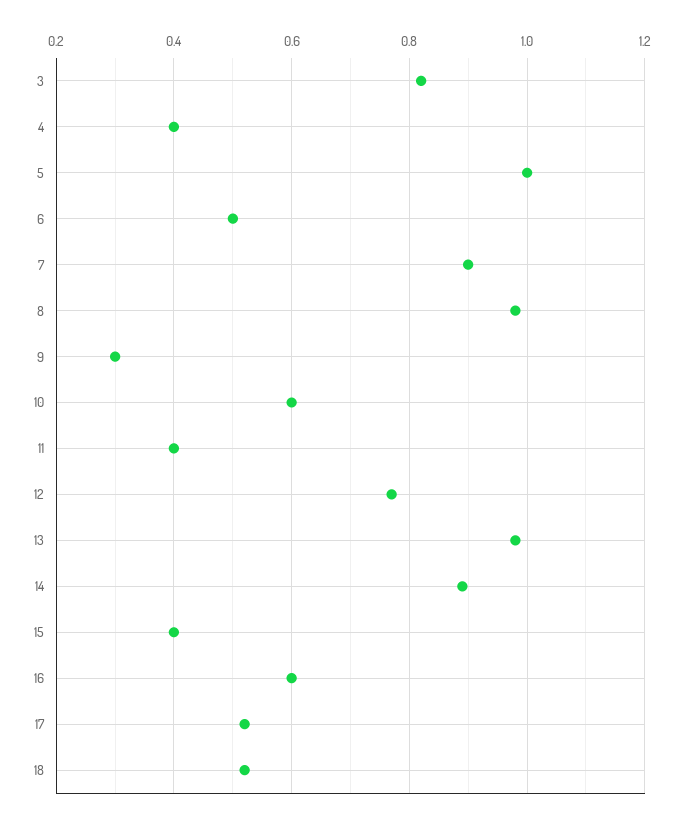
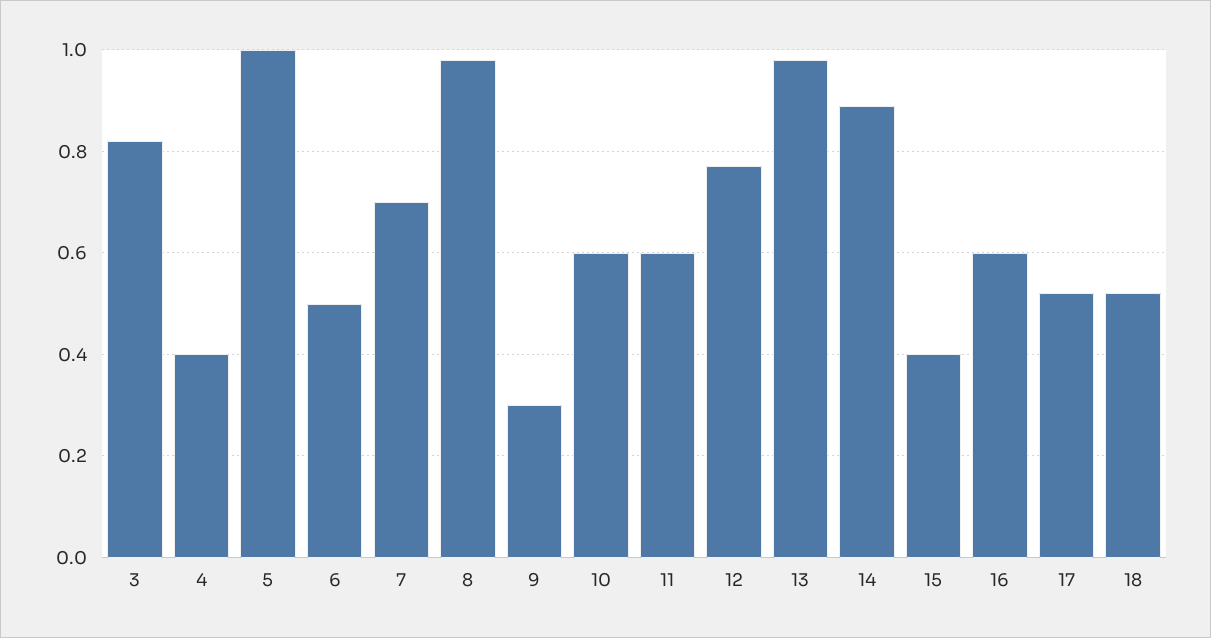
  {
    "3": 0.8,
    "4": 0.4,
    "5": 1,
    "6": 0.5,
-   "7": 0.9,
+   "7": 0.7,
    "8": 1,
    "9": 0.3,
    "10": 0.6,
-   "11": 0.4,
+   "11": 0.6,
    "12": 0.75,
    "13": 1,
    "14": 0.9,
    "15": 0.4,
    "16": 0.6,
    "17": 0.5,
    "18": 0.5
  }

